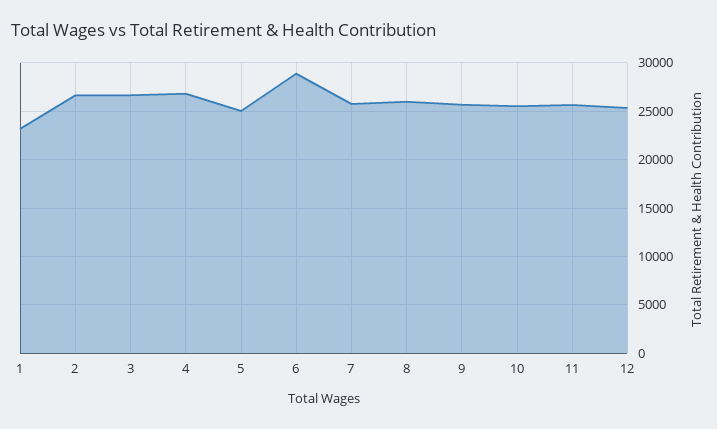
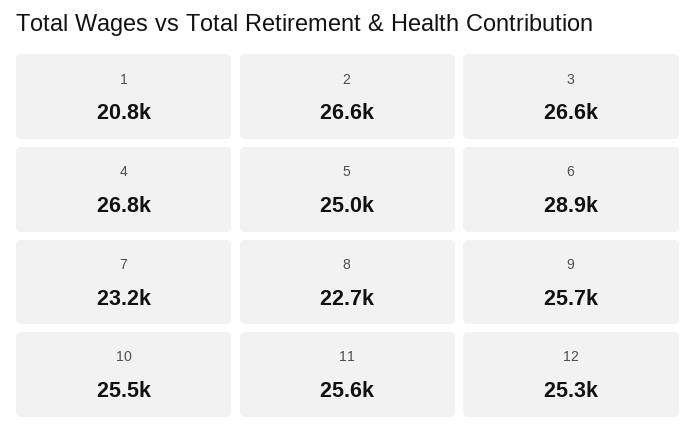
  {
-   "1": 23000,
+   "1": 20800,
    "2": 26600,
    "3": 26600,
    "4": 26800,
    "5": 25000,
    "6": 28900,
-   "7": 26000,
+   "7": 23200,
-   "8": 26000,
+   "8": 22700,
    "9": 25700,
    "10": 25500,
    "11": 25600,
    "12": 25300
  }

